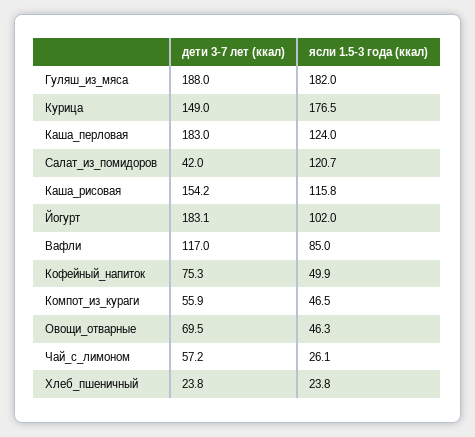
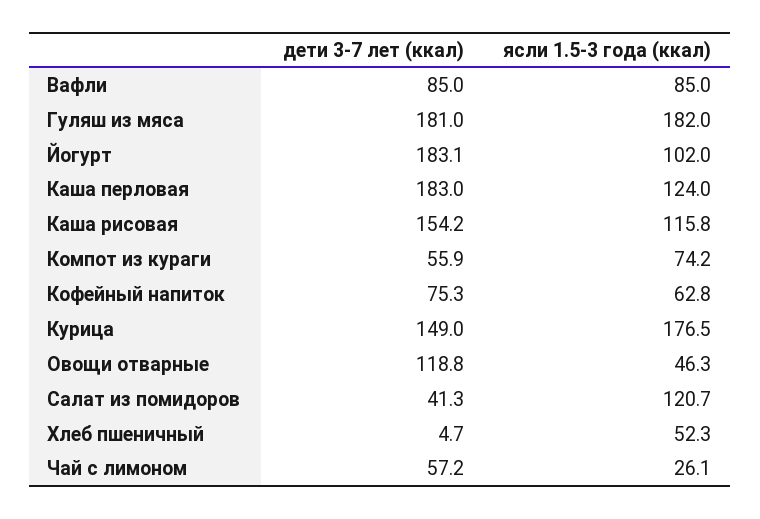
  {
    "дети 3-7 лет (ккал)": {
-     "Гуляш_из_мяса": 188,
+     "Гуляш_из_мяса": 181,
      "Курица": 149,
      "Каша_перловая": 183,
-     "Салат_из_помидоров": 42,
+     "Салат_из_помидоров": 41.3,
      "Каша_рисовая": 154.2,
      "Йогурт": 183.1,
-     "Вафли": 117,
+     "Вафли": 85,
      "Кофейный_напиток": 75.3,
      "Компот_из_кураги": 55.9,
-     "Овощи_отварные": 69.5,
+     "Овощи_отварные": 118.8,
      "Чай_с_лимоном": 57.2,
-     "Хлеб_пшеничный": 23.8
+     "Хлеб_пшеничный": 4.7
    },
    "ясли 1.5-3 года (ккал)": {
      "Гуляш_из_мяса": 182,
      "Курица": 176.5,
      "Каша_перловая": 124,
      "Салат_из_помидоров": 120.7,
      "Каша_рисовая": 115.8,
      "Йогурт": 102,
      "Вафли": 85,
-     "Кофейный_напиток": 49.9,
+     "Кофейный_напиток": 62.8,
-     "Компот_из_кураги": 46.5,
+     "Компот_из_кураги": 74.2,
      "Овощи_отварные": 46.3,
      "Чай_с_лимоном": 26.1,
-     "Хлеб_пшеничный": 23.8
+     "Хлеб_пшеничный": 52.3
    }
  }

